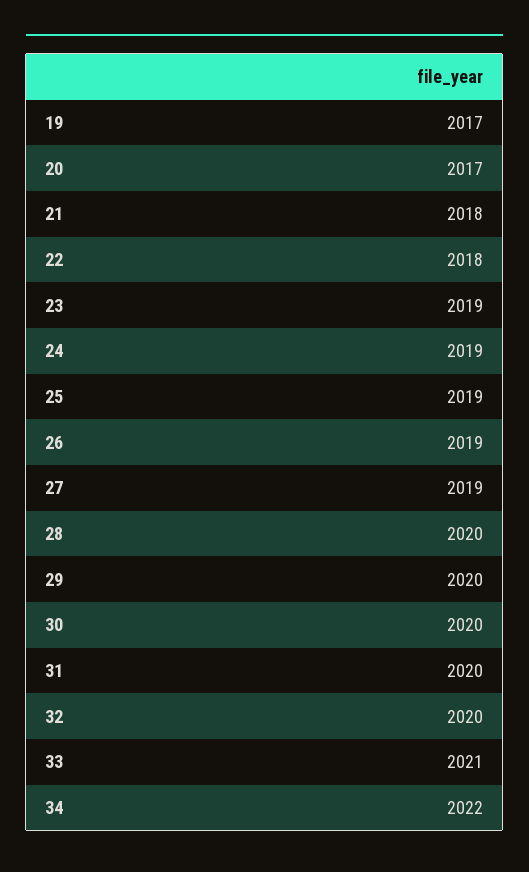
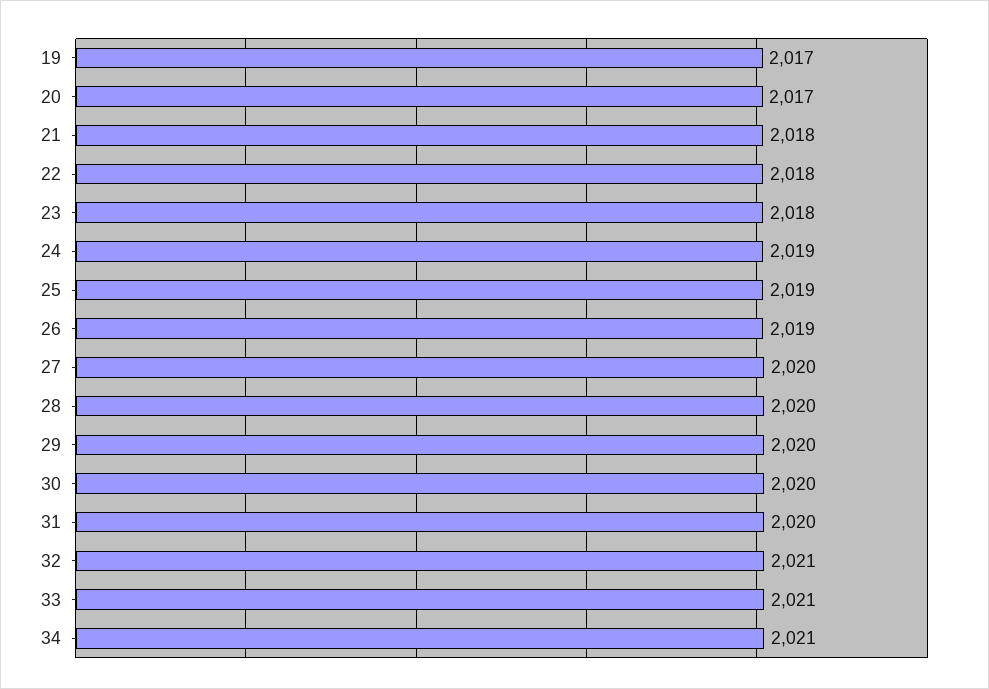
  {
    "19": 2017,
    "20": 2017,
    "21": 2018,
    "22": 2018,
-   "23": 2019,
+   "23": 2018,
    "24": 2019,
    "25": 2019,
    "26": 2019,
-   "27": 2019,
+   "27": 2020,
    "28": 2020,
    "29": 2020,
    "30": 2020,
    "31": 2020,
-   "32": 2020,
+   "32": 2021,
    "33": 2021,
-   "34": 2022
+   "34": 2021
  }

